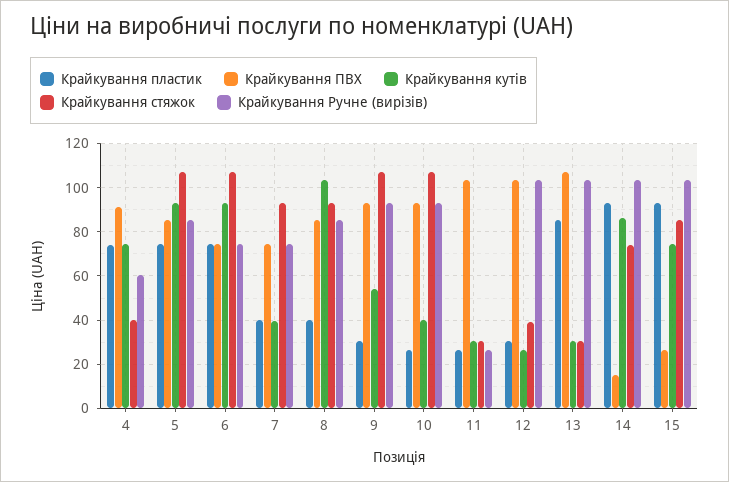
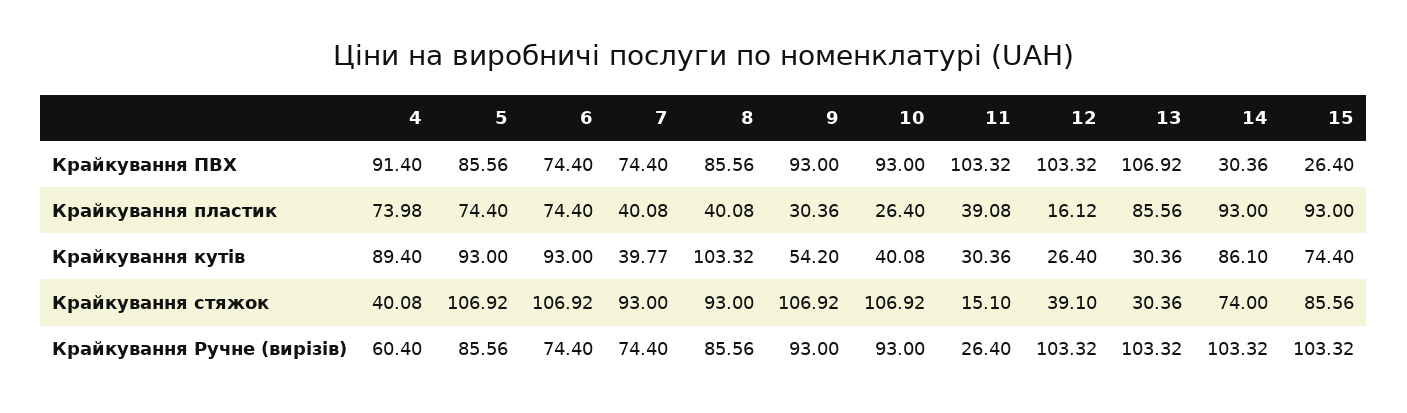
  {
    "Крайкування пластик": {
      "4": 73.98,
      "5": 74.4,
      "6": 74.4,
      "7": 40.08,
      "8": 40.08,
      "9": 30.36,
      "10": 26.4,
-     "11": 25,
+     "11": 39.08,
-     "12": 30,
+     "12": 16.12,
      "13": 85.56,
      "14": 93,
      "15": 93
    },
    "Крайкування ПВХ": {
      "4": 91.4,
      "5": 85.56,
      "6": 74.4,
      "7": 74.4,
      "8": 85.56,
      "9": 93,
      "10": 93,
      "11": 103.32,
      "12": 103.32,
      "13": 106.92,
-     "14": 15,
+     "14": 30.36,
      "15": 26.4
    },
    "Крайкування кутів": {
-     "4": 75,
+     "4": 89.4,
      "5": 93,
      "6": 93,
      "7": 39.77,
      "8": 103.32,
      "9": 54.2,
      "10": 40.08,
      "11": 30.36,
      "12": 26.4,
      "13": 30.36,
      "14": 86.1,
      "15": 74.4
    },
    "Крайкування стяжок": {
      "4": 40.08,
      "5": 106.92,
      "6": 106.92,
      "7": 93,
      "8": 93,
      "9": 106.92,
      "10": 106.92,
-     "11": 30,
+     "11": 15.1,
      "12": 39.1,
      "13": 30.36,
      "14": 74,
      "15": 85.56
    },
    "Крайкування Ручне (вирізів)": {
      "4": 60.4,
      "5": 85.56,
      "6": 74.4,
      "7": 74.4,
      "8": 85.56,
      "9": 93,
      "10": 93,
      "11": 26.4,
      "12": 103.32,
      "13": 103.32,
      "14": 103.32,
      "15": 103.32
    }
  }

